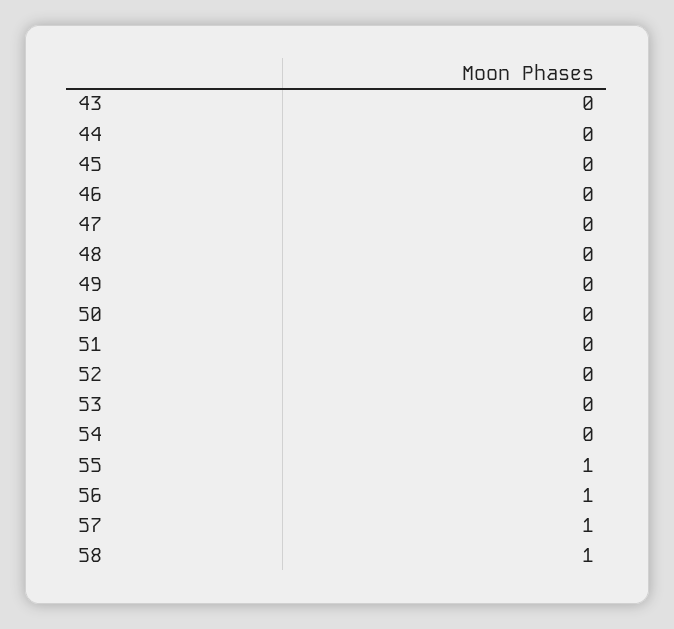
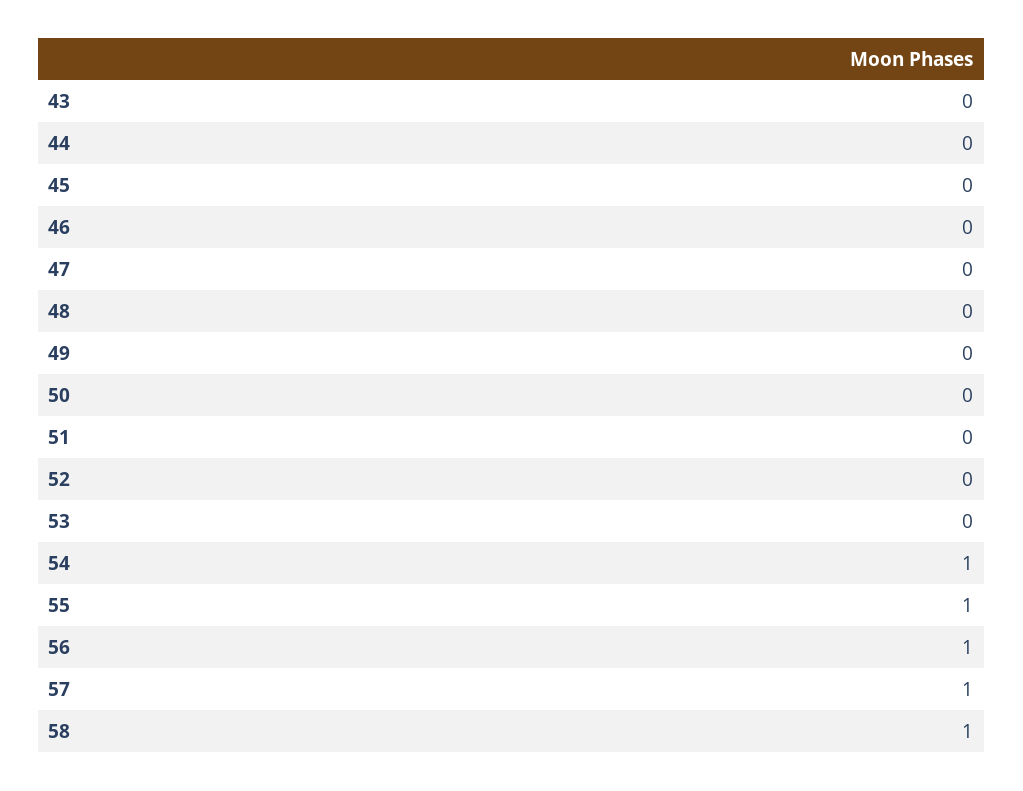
  {
    "43": 0,
    "44": 0,
    "45": 0,
    "46": 0,
    "47": 0,
    "48": 0,
    "49": 0,
    "50": 0,
    "51": 0,
    "52": 0,
    "53": 0,
-   "54": 0,
+   "54": 1,
    "55": 1,
    "56": 1,
    "57": 1,
    "58": 1
  }

